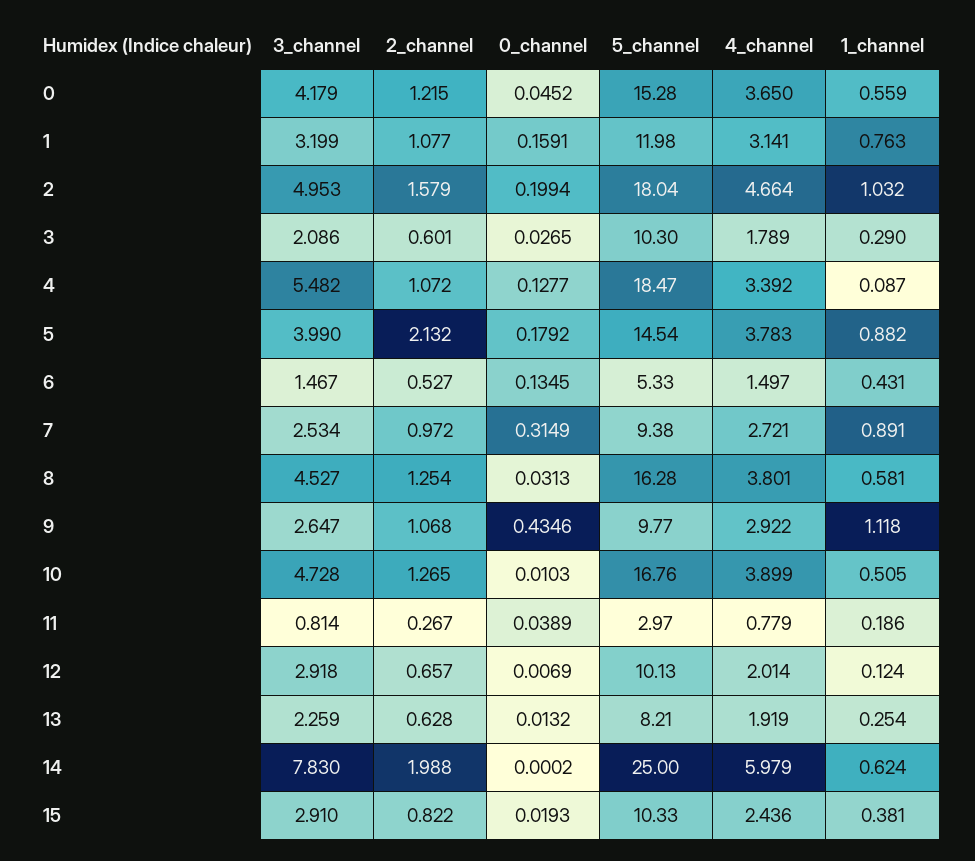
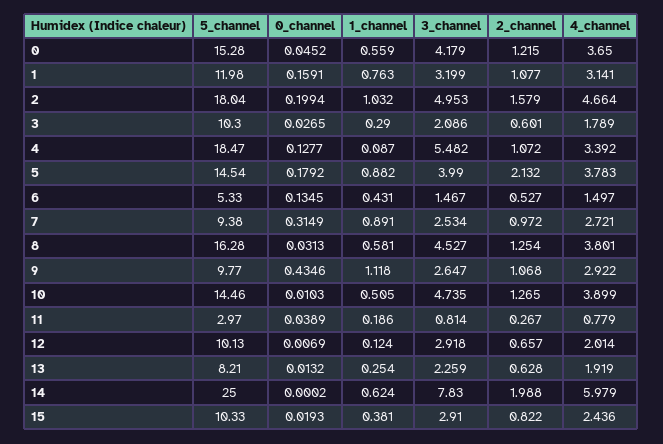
  {
    "3_channel": {
      "0": 4.179,
      "1": 3.199,
      "2": 4.953,
      "3": 2.086,
      "4": 5.482,
      "5": 3.99,
      "6": 1.467,
      "7": 2.534,
      "8": 4.527,
      "9": 2.647,
-     "10": 4.728,
+     "10": 4.735,
      "11": 0.814,
      "12": 2.918,
      "13": 2.259,
      "14": 7.83,
      "15": 2.91
    },
    "2_channel": {
      "0": 1.215,
      "1": 1.077,
      "2": 1.579,
      "3": 0.601,
      "4": 1.072,
      "5": 2.132,
      "6": 0.527,
      "7": 0.972,
      "8": 1.254,
      "9": 1.068,
      "10": 1.265,
      "11": 0.267,
      "12": 0.657,
      "13": 0.628,
      "14": 1.988,
      "15": 0.822
    },
    "0_channel": {
      "0": 0.0452,
      "1": 0.1591,
      "2": 0.1994,
      "3": 0.0265,
      "4": 0.1277,
      "5": 0.1792,
      "6": 0.1345,
      "7": 0.3149,
      "8": 0.0313,
      "9": 0.4346,
      "10": 0.0103,
      "11": 0.0389,
      "12": 0.0069,
      "13": 0.0132,
      "14": 0.0002,
      "15": 0.0193
    },
    "5_channel": {
      "0": 15.28,
      "1": 11.98,
      "2": 18.04,
      "3": 10.3,
      "4": 18.47,
      "5": 14.54,
      "6": 5.33,
      "7": 9.38,
      "8": 16.28,
      "9": 9.77,
-     "10": 16.76,
+     "10": 14.46,
      "11": 2.97,
      "12": 10.13,
      "13": 8.21,
      "14": 25,
      "15": 10.33
    },
    "4_channel": {
      "0": 3.65,
      "1": 3.141,
      "2": 4.664,
      "3": 1.789,
      "4": 3.392,
      "5": 3.783,
      "6": 1.497,
      "7": 2.721,
      "8": 3.801,
      "9": 2.922,
      "10": 3.899,
      "11": 0.779,
      "12": 2.014,
      "13": 1.919,
      "14": 5.979,
      "15": 2.436
    },
    "1_channel": {
      "0": 0.559,
      "1": 0.763,
      "2": 1.032,
      "3": 0.29,
      "4": 0.087,
      "5": 0.882,
      "6": 0.431,
      "7": 0.891,
      "8": 0.581,
      "9": 1.118,
      "10": 0.505,
      "11": 0.186,
      "12": 0.124,
      "13": 0.254,
      "14": 0.624,
      "15": 0.381
    }
  }

